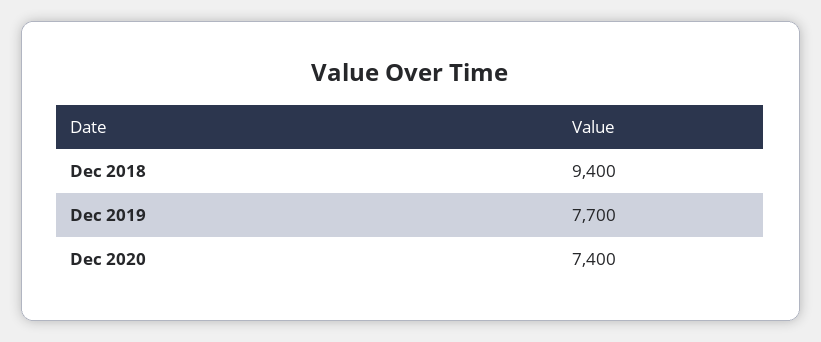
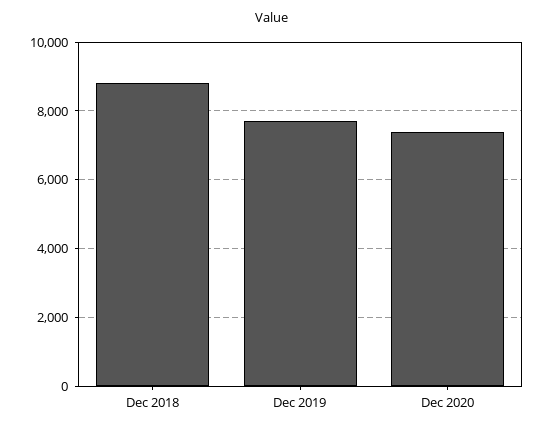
  {
-   "Dec 2018": 9400,
+   "Dec 2018": 8800,
    "Dec 2019": 7700,
    "Dec 2020": 7400
  }

